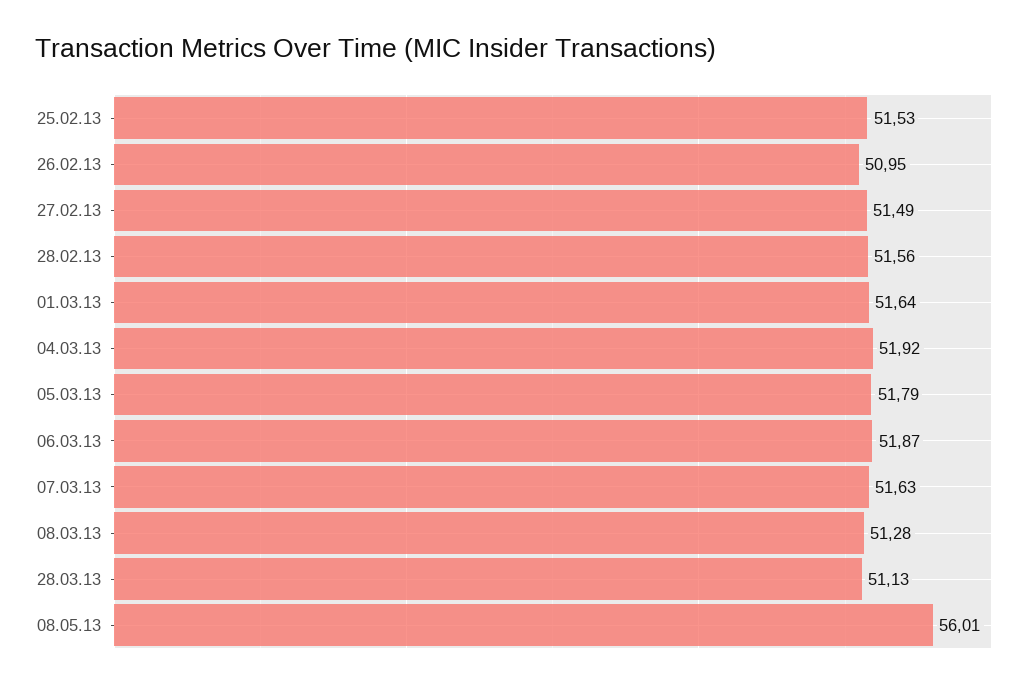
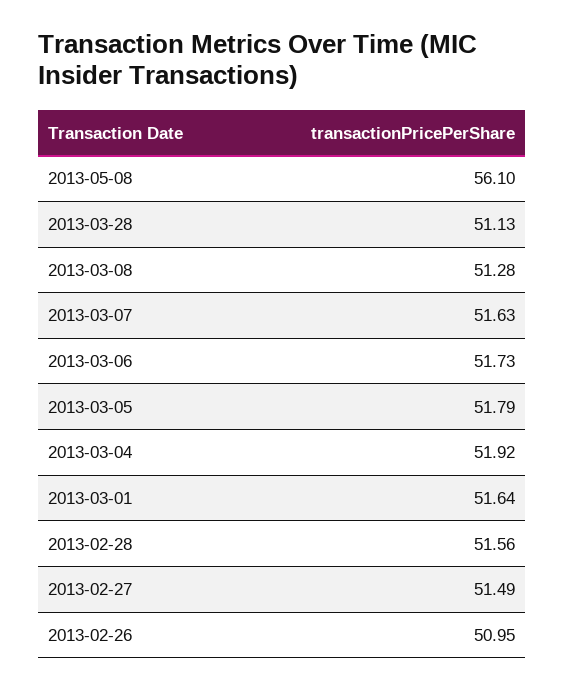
  {
-   "25.02.13": 51.53,
    "26.02.13": 50.95,
    "27.02.13": 51.49,
    "28.02.13": 51.56,
    "01.03.13": 51.64,
    "04.03.13": 51.92,
    "05.03.13": 51.79,
-   "06.03.13": 51.87,
+   "06.03.13": 51.73,
    "07.03.13": 51.63,
    "08.03.13": 51.28,
    "28.03.13": 51.13,
-   "08.05.13": 56.01
+   "08.05.13": 56.1
  }

